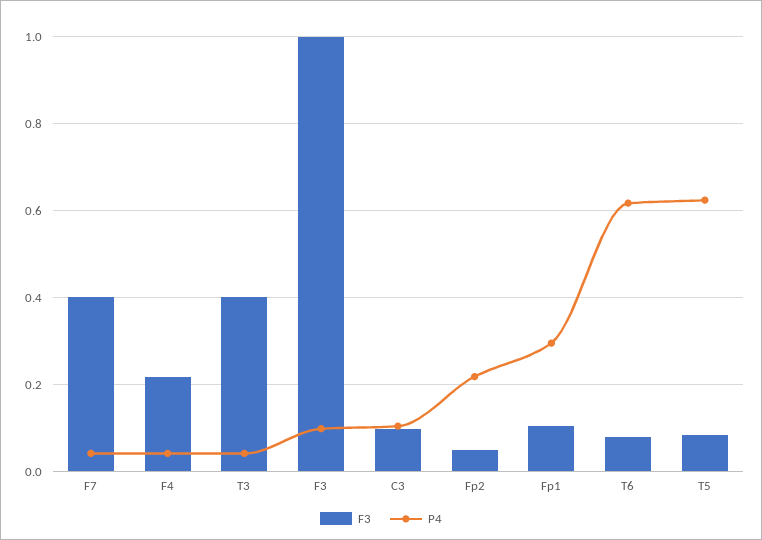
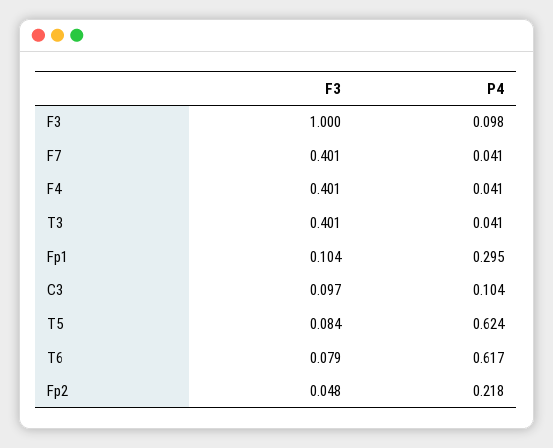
  {
    "F3": {
      "F7": 0.401,
-     "F4": 0.22,
+     "F4": 0.401,
      "T3": 0.401,
      "F3": 1,
      "C3": 0.097,
      "Fp2": 0.048,
      "Fp1": 0.104,
      "T6": 0.079,
      "T5": 0.084
    },
    "P4": {
      "F7": 0.041,
      "F4": 0.041,
      "T3": 0.041,
      "F3": 0.098,
      "C3": 0.104,
      "Fp2": 0.218,
      "Fp1": 0.295,
      "T6": 0.617,
      "T5": 0.624
    }
  }

